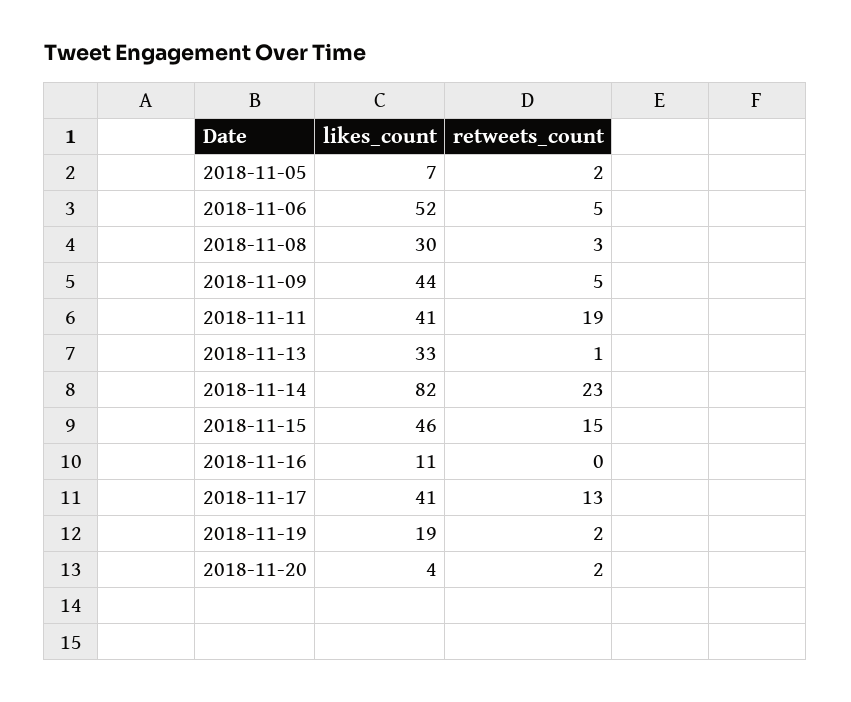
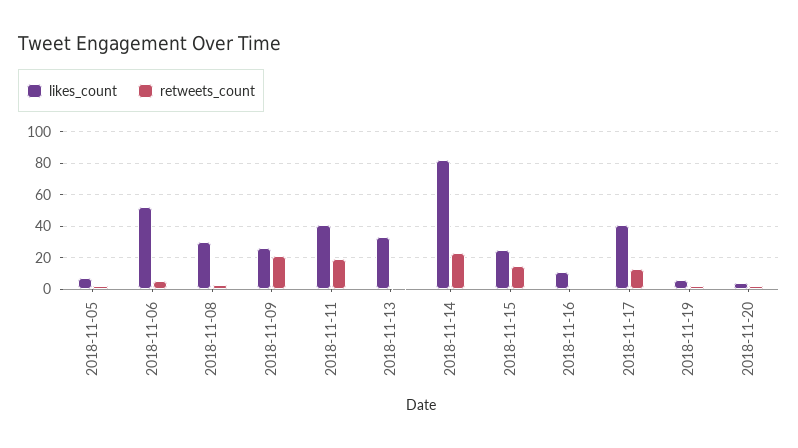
  {
    "likes_count": {
      "2018-11-05": 7,
      "2018-11-06": 52,
      "2018-11-08": 30,
-     "2018-11-09": 44,
+     "2018-11-09": 25,
      "2018-11-11": 41,
      "2018-11-13": 33,
      "2018-11-14": 82,
-     "2018-11-15": 46,
+     "2018-11-15": 25,
      "2018-11-16": 11,
      "2018-11-17": 41,
-     "2018-11-19": 19,
+     "2018-11-19": 5,
      "2018-11-20": 4
    },
    "retweets_count": {
      "2018-11-05": 2,
      "2018-11-06": 5,
      "2018-11-08": 3,
-     "2018-11-09": 5,
+     "2018-11-09": 20,
      "2018-11-11": 19,
      "2018-11-13": 1,
      "2018-11-14": 23,
      "2018-11-15": 15,
      "2018-11-16": 0,
      "2018-11-17": 13,
      "2018-11-19": 2,
      "2018-11-20": 2
    }
  }

